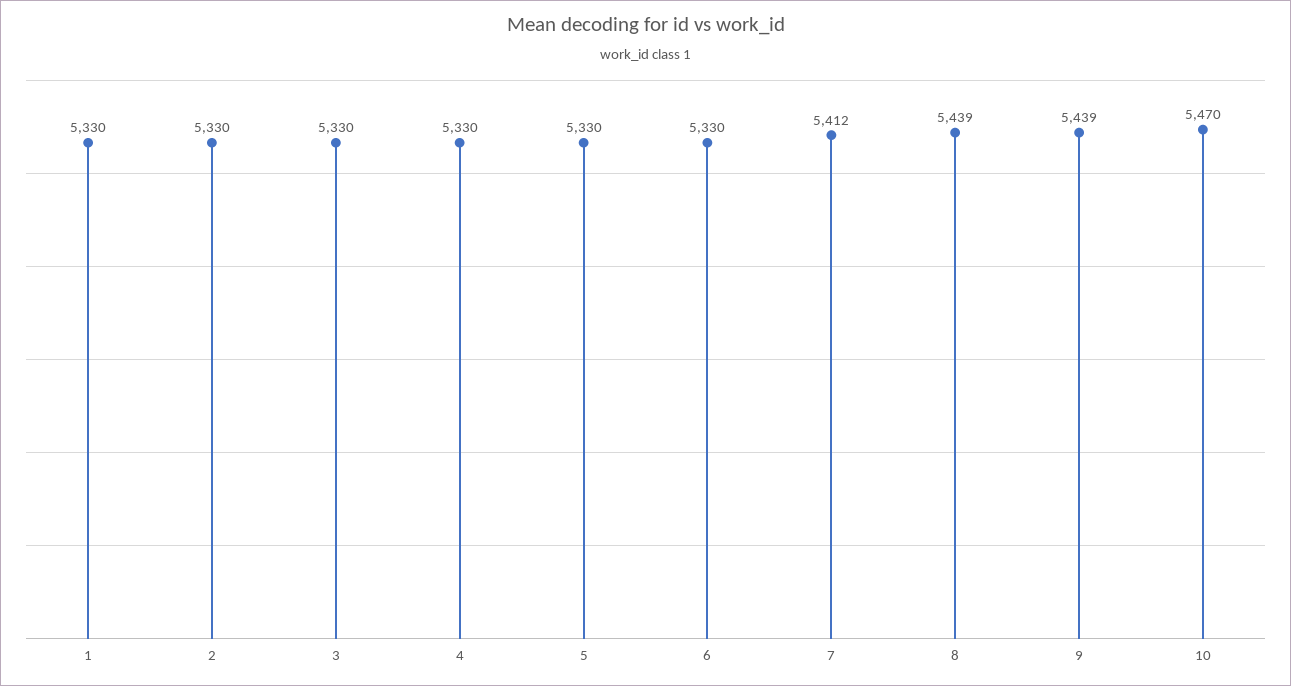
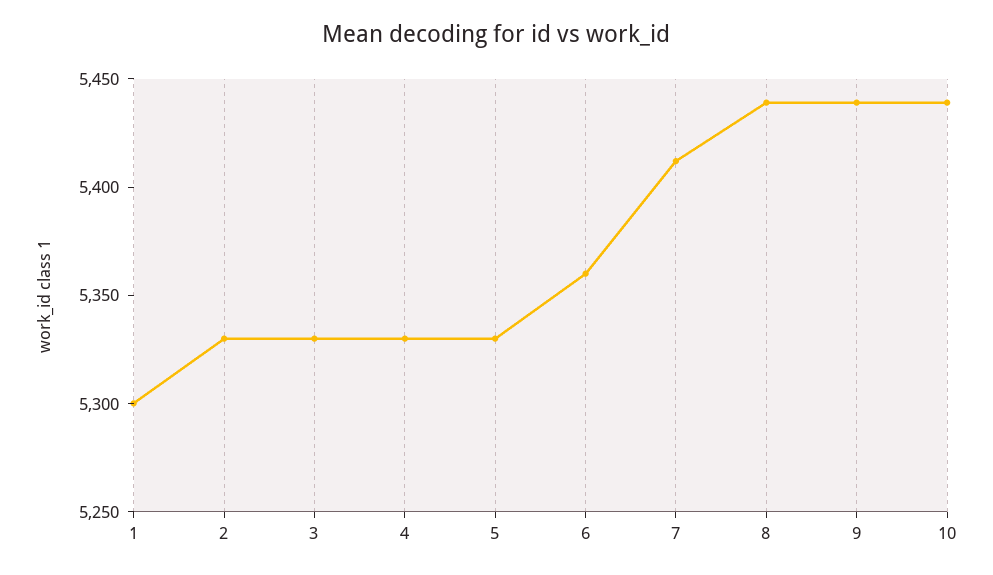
  {
-   "1": 5330,
+   "1": 5300,
    "2": 5330,
    "3": 5330,
    "4": 5330,
    "5": 5330,
-   "6": 5330,
+   "6": 5360,
    "7": 5412,
    "8": 5439,
    "9": 5439,
-   "10": 5470
+   "10": 5440
  }

